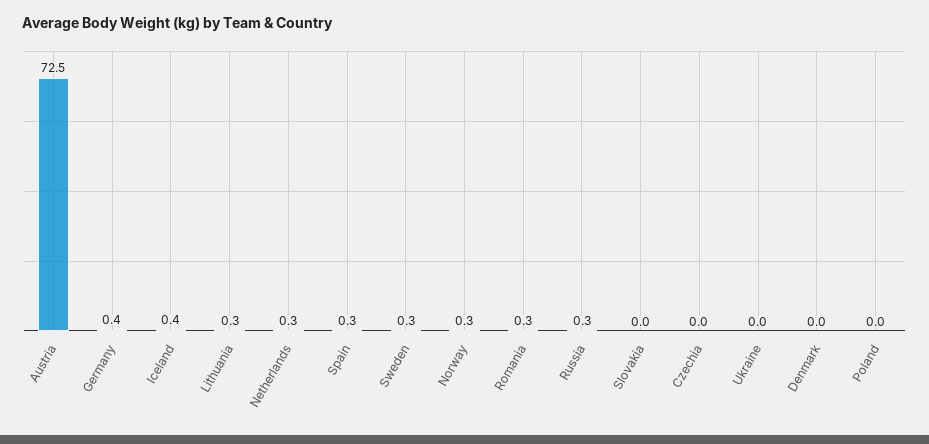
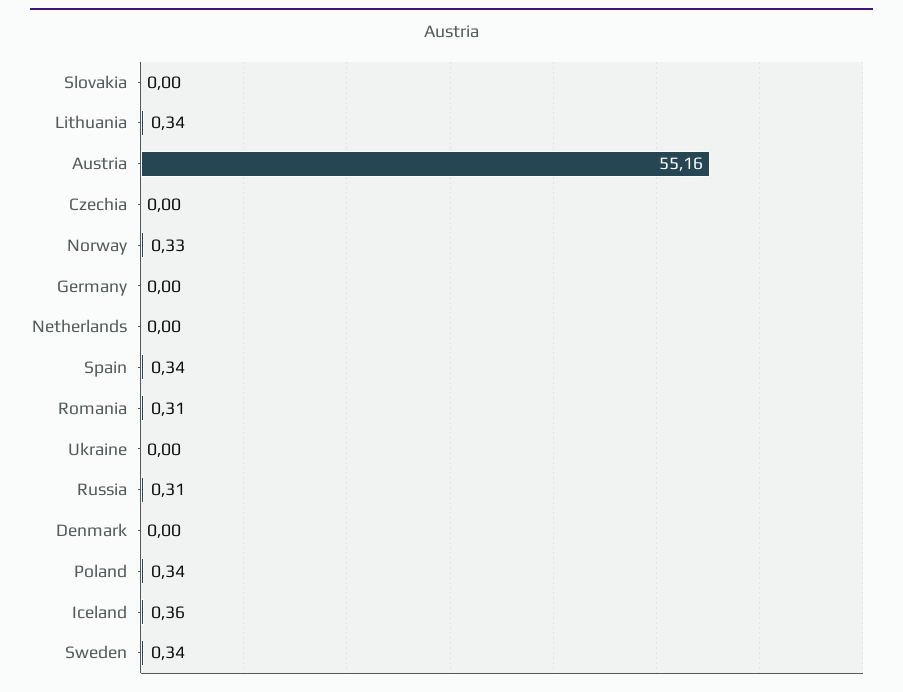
  {
-   "Austria": 72.5,
+   "Austria": 55.16,
-   "Germany": 0.4,
+   "Germany": 0,
    "Iceland": 0.36,
    "Lithuania": 0.34,
-   "Netherlands": 0.3,
+   "Netherlands": 0,
    "Spain": 0.34,
    "Sweden": 0.34,
    "Norway": 0.33,
    "Romania": 0.31,
    "Russia": 0.31,
    "Slovakia": 0,
    "Czechia": 0,
    "Ukraine": 0,
    "Denmark": 0,
-   "Poland": 0
+   "Poland": 0.34
  }

